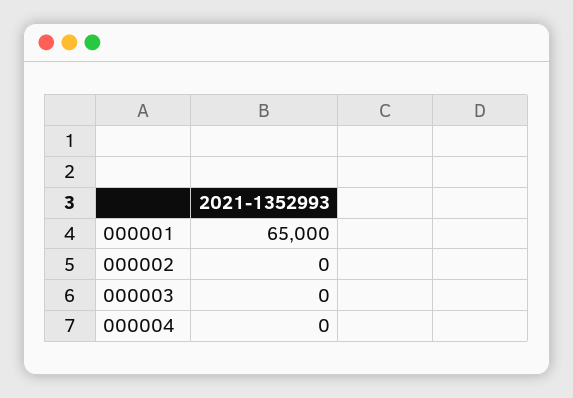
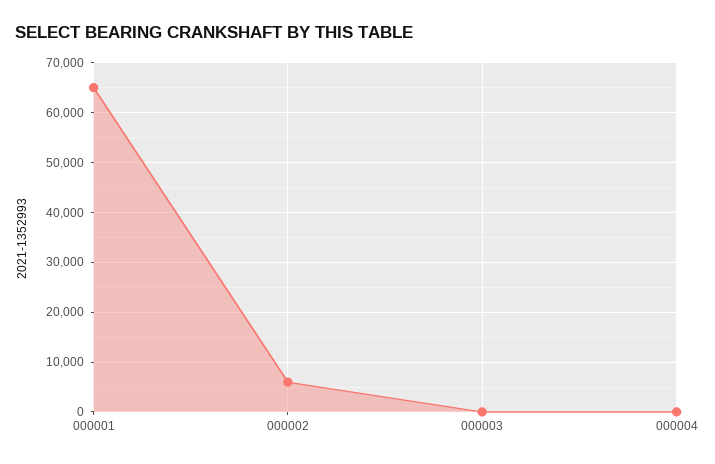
  {
    "000001": 65000,
-   "000002": 0,
+   "000002": 6000,
    "000003": 0,
    "000004": 0
  }

